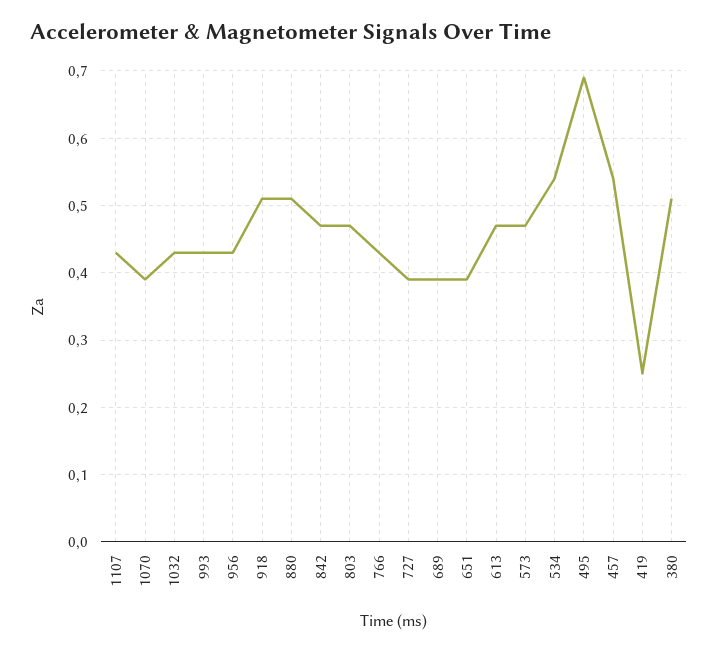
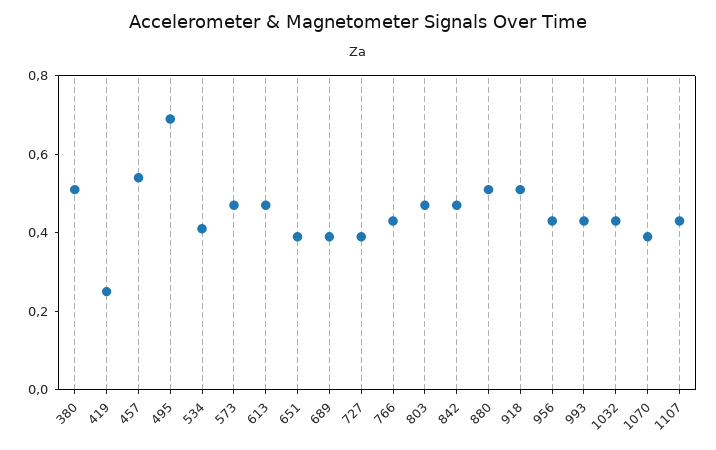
  {
    "1107": 0.43,
    "1070": 0.39,
    "1032": 0.43,
    "993": 0.43,
    "956": 0.43,
    "918": 0.51,
    "880": 0.51,
    "842": 0.47,
    "803": 0.47,
    "766": 0.43,
    "727": 0.39,
    "689": 0.39,
    "651": 0.39,
    "613": 0.47,
    "573": 0.47,
-   "534": 0.54,
+   "534": 0.4,
    "495": 0.69,
    "457": 0.54,
    "419": 0.25,
    "380": 0.51
  }

